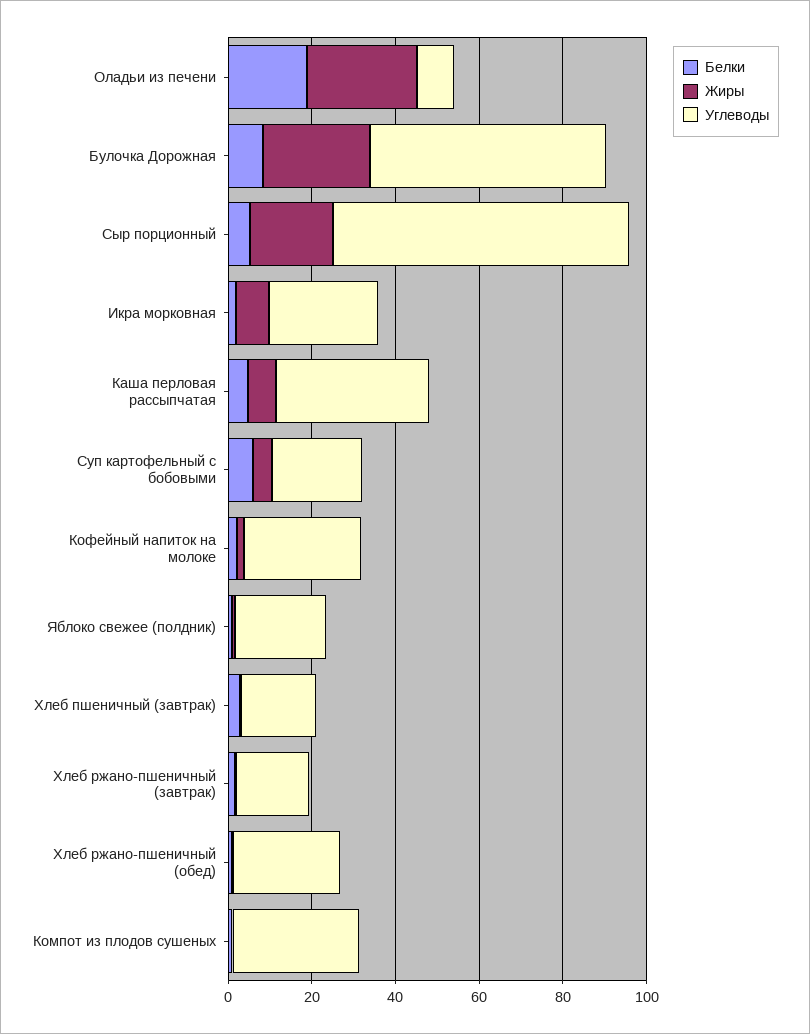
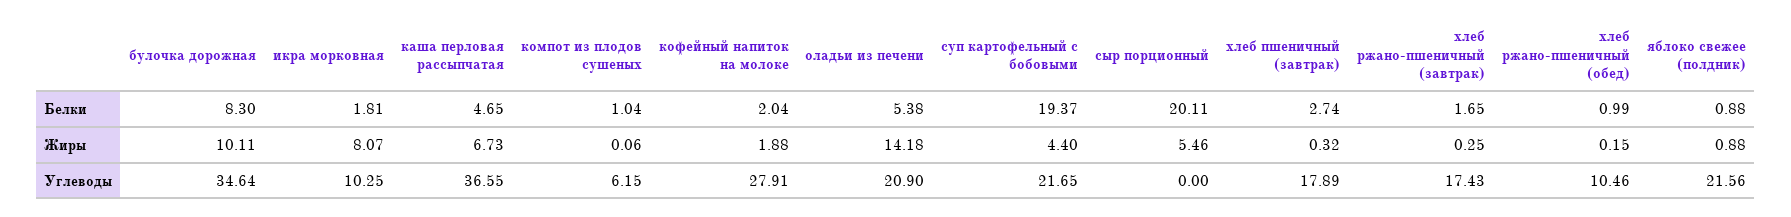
  {
    "Белки": {
-     "Оладьи из печени": 20,
+     "Оладьи из печени": 5.38,
      "Булочка Дорожная": 8.3,
-     "Сыр порционный": 5,
+     "Сыр порционный": 20.11,
      "Икра морковная": 1.81,
      "Каша перловая рассыпчатая": 4.65,
-     "Суп картофельный с бобовыми": 5,
+     "Суп картофельный с бобовыми": 19.37,
      "Кофейный напиток на молоке": 2.04,
      "Яблоко свежее (полдник)": 0.88,
      "Хлеб пшеничный (завтрак)": 2.74,
      "Хлеб ржано-пшеничный (завтрак)": 1.65,
      "Хлеб ржано-пшеничный (обед)": 0.99,
      "Компот из плодов сушеных": 1.04
    },
    "Жиры": {
-     "Оладьи из печени": 25,
+     "Оладьи из печени": 14.18,
-     "Булочка Дорожная": 25,
+     "Булочка Дорожная": 10.11,
-     "Сыр порционный": 20,
+     "Сыр порционный": 5.46,
      "Икра морковная": 8.07,
      "Каша перловая рассыпчатая": 6.73,
      "Суп картофельный с бобовыми": 4.4,
      "Кофейный напиток на молоке": 1.88,
      "Яблоко свежее (полдник)": 0.88,
      "Хлеб пшеничный (завтрак)": 0.32,
      "Хлеб ржано-пшеничный (завтрак)": 0.25,
      "Хлеб ржано-пшеничный (обед)": 0.15,
      "Компот из плодов сушеных": 0.06
    },
    "Углеводы": {
-     "Оладьи из печени": 10,
+     "Оладьи из печени": 20.9,
-     "Булочка Дорожная": 55,
+     "Булочка Дорожная": 34.64,
-     "Сыр порционный": 70,
+     "Сыр порционный": 0,
-     "Икра морковная": 25,
+     "Икра морковная": 10.25,
      "Каша перловая рассыпчатая": 36.55,
      "Суп картофельный с бобовыми": 21.65,
      "Кофейный напиток на молоке": 27.91,
      "Яблоко свежее (полдник)": 21.56,
      "Хлеб пшеничный (завтрак)": 17.89,
      "Хлеб ржано-пшеничный (завтрак)": 17.43,
-     "Хлеб ржано-пшеничный (обед)": 25,
+     "Хлеб ржано-пшеничный (обед)": 10.46,
-     "Компот из плодов сушеных": 30
+     "Компот из плодов сушеных": 6.15
    }
  }

